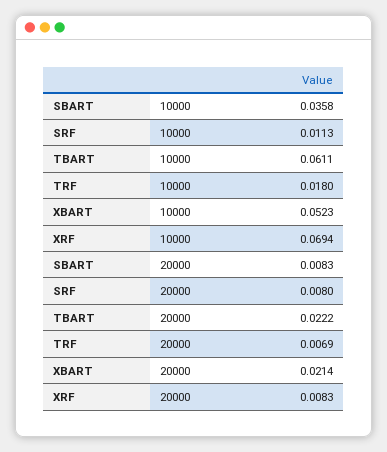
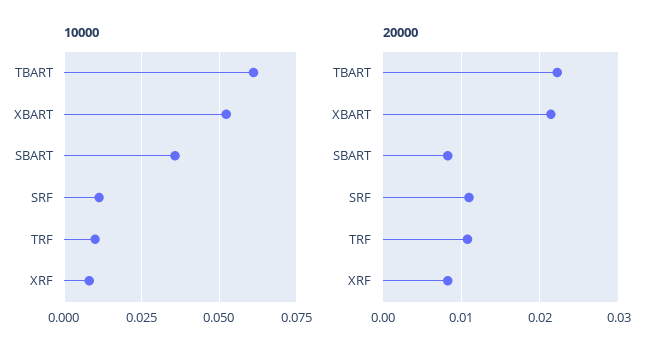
  {
    "10000": {
      "SBART": 0.0358,
      "SRF": 0.0113,
      "TBART": 0.0611,
-     "TRF": 0.018,
+     "TRF": 0.01,
      "XBART": 0.0523,
-     "XRF": 0.0694
+     "XRF": 0.0075
    },
    "20000": {
      "SBART": 0.0083,
-     "SRF": 0.008,
+     "SRF": 0.011,
      "TBART": 0.0222,
-     "TRF": 0.0069,
+     "TRF": 0.011,
      "XBART": 0.0214,
      "XRF": 0.0083
    }
  }

